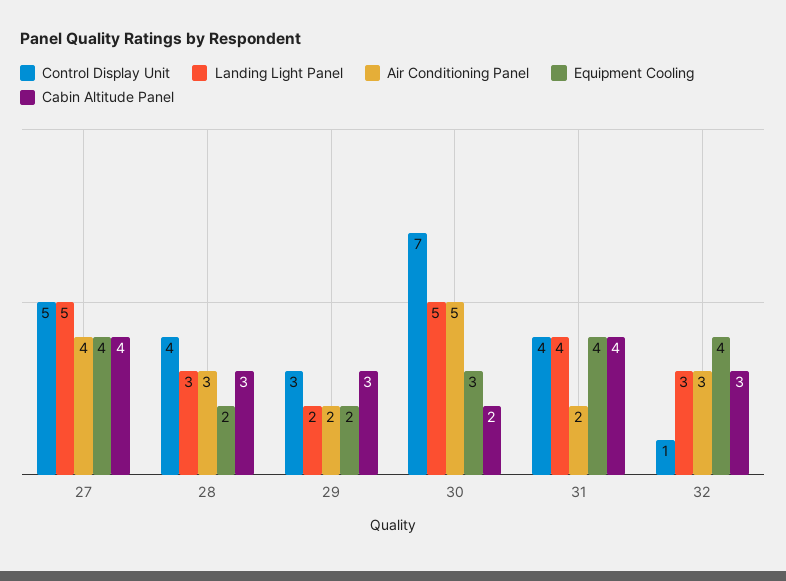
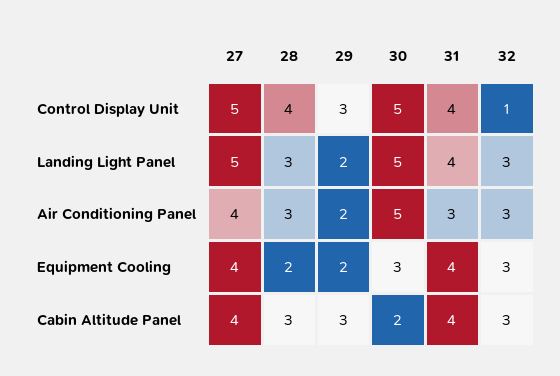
  {
    "Control Display Unit": {
      "27": 5,
      "28": 4,
      "29": 3,
-     "30": 7,
+     "30": 5,
      "31": 4,
      "32": 1
    },
    "Landing Light Panel": {
      "27": 5,
      "28": 3,
      "29": 2,
      "30": 5,
      "31": 4,
      "32": 3
    },
    "Air Conditioning Panel": {
      "27": 4,
      "28": 3,
      "29": 2,
      "30": 5,
-     "31": 2,
+     "31": 3,
      "32": 3
    },
    "Equipment Cooling": {
      "27": 4,
      "28": 2,
      "29": 2,
      "30": 3,
      "31": 4,
-     "32": 4
+     "32": 3
    },
    "Cabin Altitude Panel": {
      "27": 4,
      "28": 3,
      "29": 3,
      "30": 2,
      "31": 4,
      "32": 3
    }
  }

